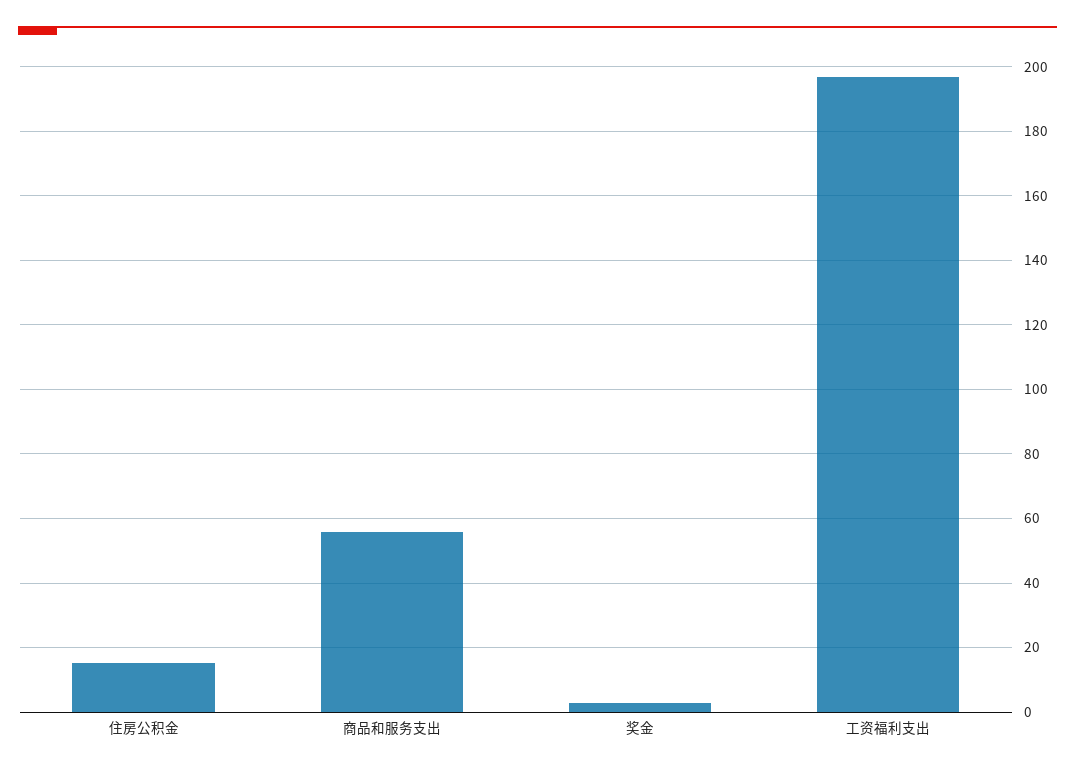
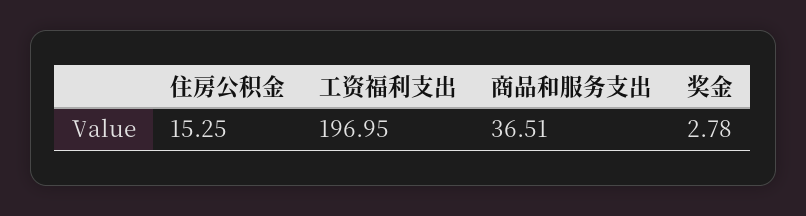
  {
    "住房公积金": 15.25,
-   "商品和服务支出": 56,
+   "商品和服务支出": 36.51,
    "奖金": 2.78,
    "工资福利支出": 196.95
  }

